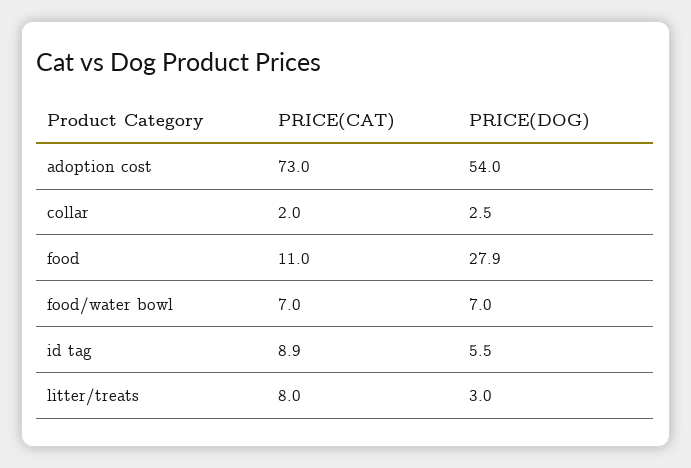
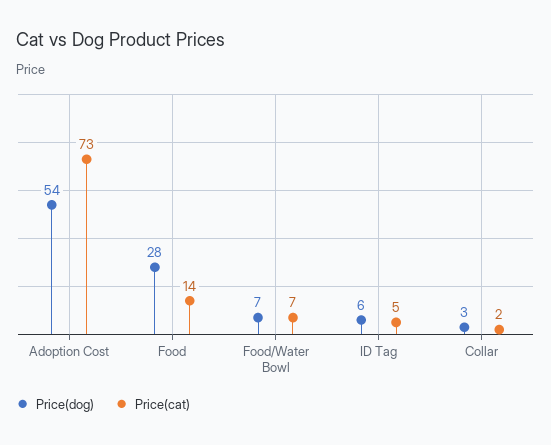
  {
    "PRICE(CAT)": {
      "adoption cost": 73,
      "collar": 2,
-     "food": 11,
+     "food": 14,
      "food/water bowl": 7,
-     "id tag": 8.9,
+     "id tag": 5
-     "litter/treats": 8
    },
    "PRICE(DOG)": {
      "adoption cost": 54,
      "collar": 2.5,
      "food": 27.9,
      "food/water bowl": 7,
-     "id tag": 5.5,
+     "id tag": 5.5
-     "litter/treats": 3
    }
  }

